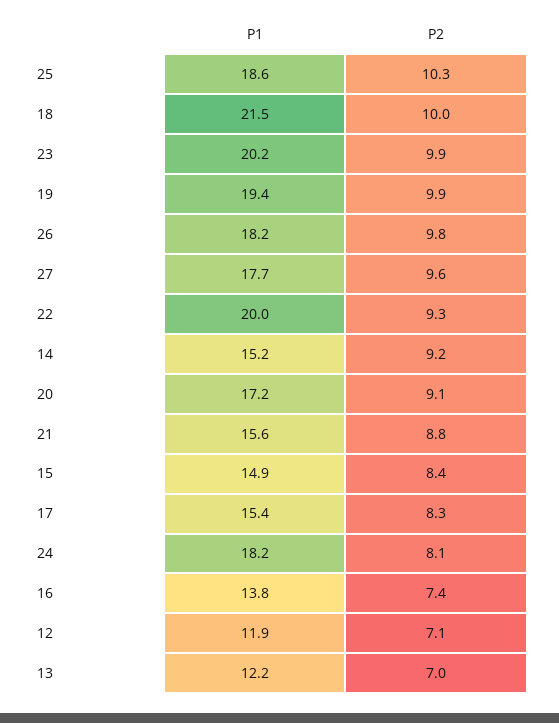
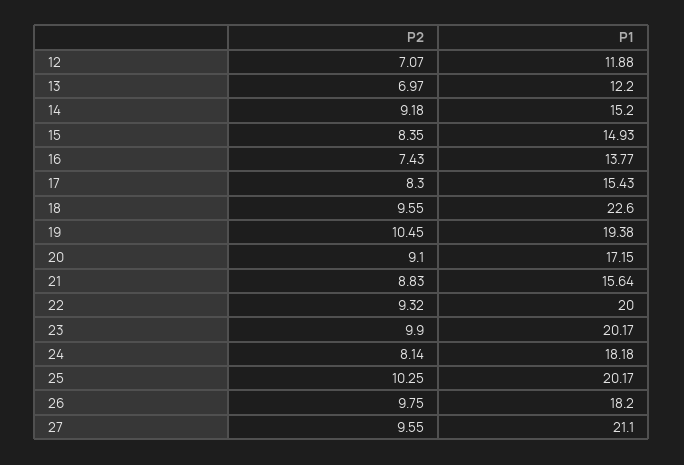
  {
    "P1": {
-     "25": 18.6,
+     "25": 20.17,
-     "18": 21.5,
+     "18": 22.6,
      "23": 20.17,
      "19": 19.38,
      "26": 18.2,
-     "27": 17.7,
+     "27": 21.1,
      "22": 20,
      "14": 15.2,
      "20": 17.15,
      "21": 15.64,
      "15": 14.93,
      "17": 15.43,
      "24": 18.18,
      "16": 13.77,
      "12": 11.88,
      "13": 12.2
    },
    "P2": {
      "25": 10.25,
-     "18": 10,
+     "18": 9.55,
      "23": 9.9,
-     "19": 9.9,
+     "19": 10.45,
      "26": 9.75,
      "27": 9.55,
      "22": 9.32,
      "14": 9.18,
      "20": 9.1,
      "21": 8.83,
      "15": 8.35,
      "17": 8.3,
      "24": 8.14,
      "16": 7.43,
      "12": 7.07,
      "13": 6.97
    }
  }

